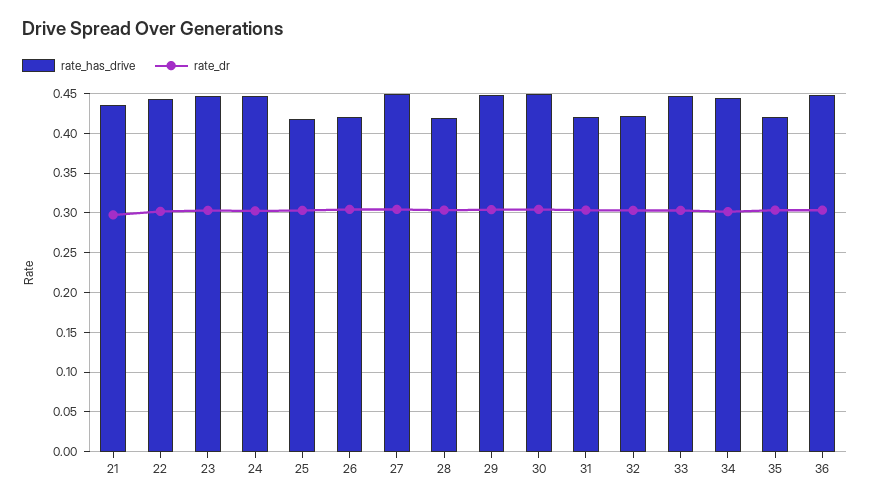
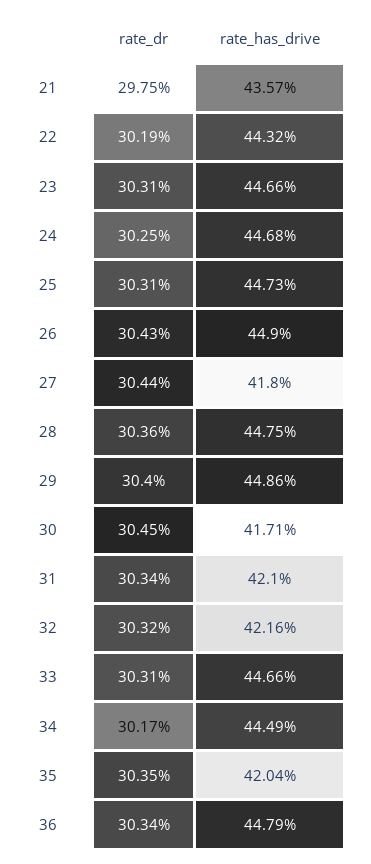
  {
    "rate_has_drive": {
      "21": 0.4357,
      "22": 0.4432,
      "23": 0.4466,
      "24": 0.4468,
-     "25": 0.42,
+     "25": 0.4473,
-     "26": 0.42,
+     "26": 0.449,
-     "27": 0.45,
+     "27": 0.418,
-     "28": 0.42,
+     "28": 0.4475,
      "29": 0.4486,
-     "30": 0.45,
+     "30": 0.4171,
      "31": 0.421,
      "32": 0.4216,
      "33": 0.4466,
      "34": 0.4449,
      "35": 0.4204,
      "36": 0.4479
    },
    "rate_dr": {
      "21": 0.2975,
      "22": 0.3019,
      "23": 0.3031,
      "24": 0.3025,
      "25": 0.3031,
      "26": 0.3043,
      "27": 0.3044,
      "28": 0.3036,
      "29": 0.304,
      "30": 0.3045,
      "31": 0.3034,
      "32": 0.3032,
      "33": 0.3031,
      "34": 0.3017,
      "35": 0.3035,
      "36": 0.3034
    }
  }

